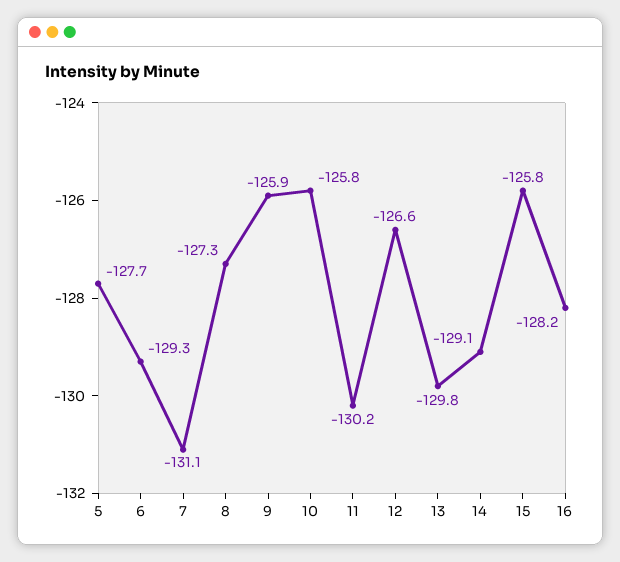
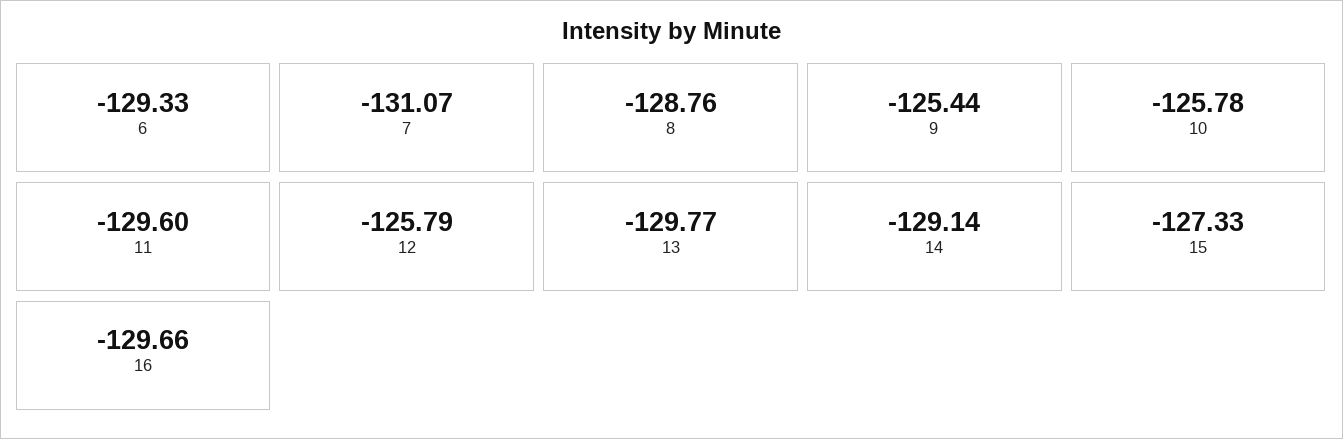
  {
-   "5": -127.7,
    "6": -129.33,
    "7": -131.07,
-   "8": -127.3,
+   "8": -128.76,
-   "9": -125.9,
+   "9": -125.44,
    "10": -125.78,
-   "11": -130.2,
+   "11": -129.6,
-   "12": -126.6,
+   "12": -125.79,
    "13": -129.77,
    "14": -129.14,
-   "15": -125.8,
+   "15": -127.33,
-   "16": -128.2
+   "16": -129.66
  }

